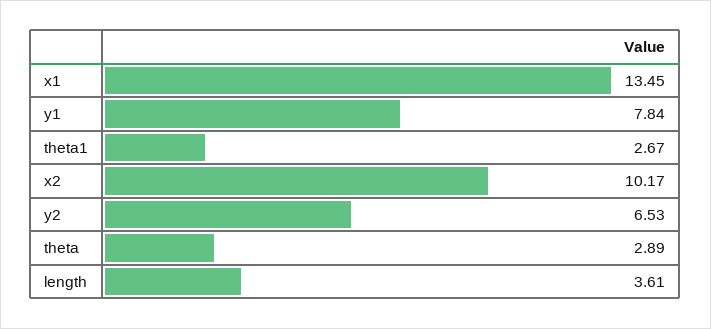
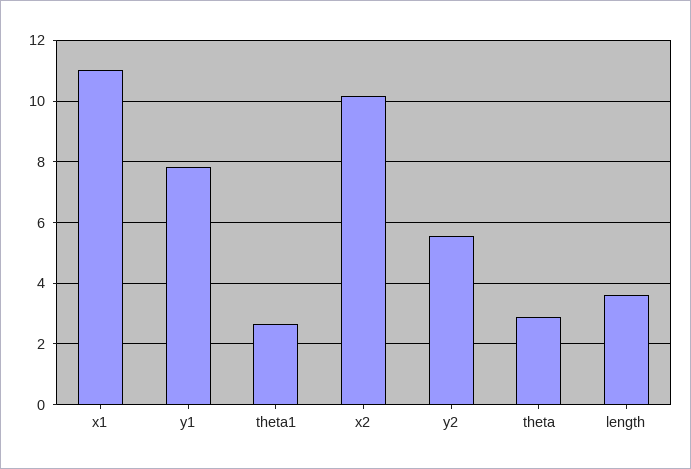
  {
-   "x1": 13.45,
+   "x1": 11,
    "y1": 7.84,
    "theta1": 2.67,
    "x2": 10.17,
-   "y2": 6.53,
+   "y2": 5.6,
    "theta": 2.89,
    "length": 3.61
  }

